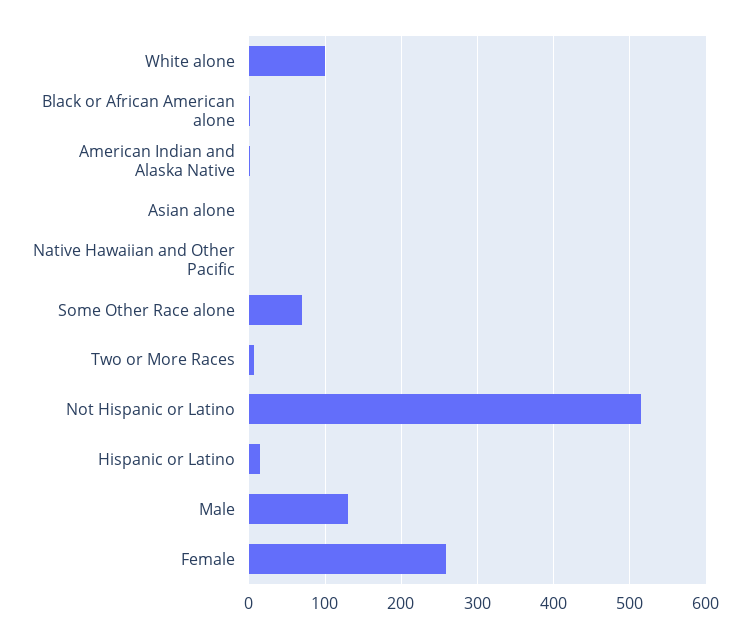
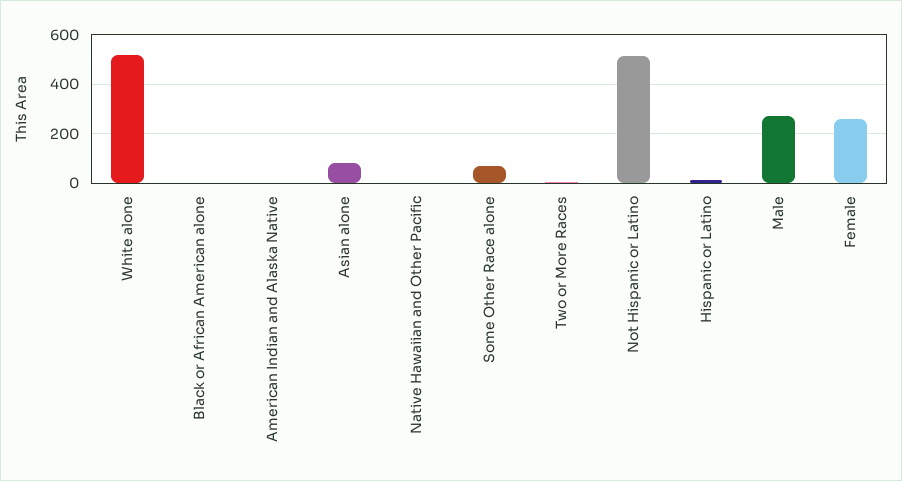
  {
-   "White alone": 100,
+   "White alone": 525,
    "Black or African American alone": 0,
    "American Indian and Alaska Native": 0,
-   "Asian alone": 0,
+   "Asian alone": 75,
    "Native Hawaiian and Other Pacific": 0,
    "Some Other Race alone": 70,
    "Two or More Races": 10,
    "Not Hispanic or Latino": 510,
    "Hispanic or Latino": 10,
-   "Male": 130,
+   "Male": 275,
    "Female": 260
  }

